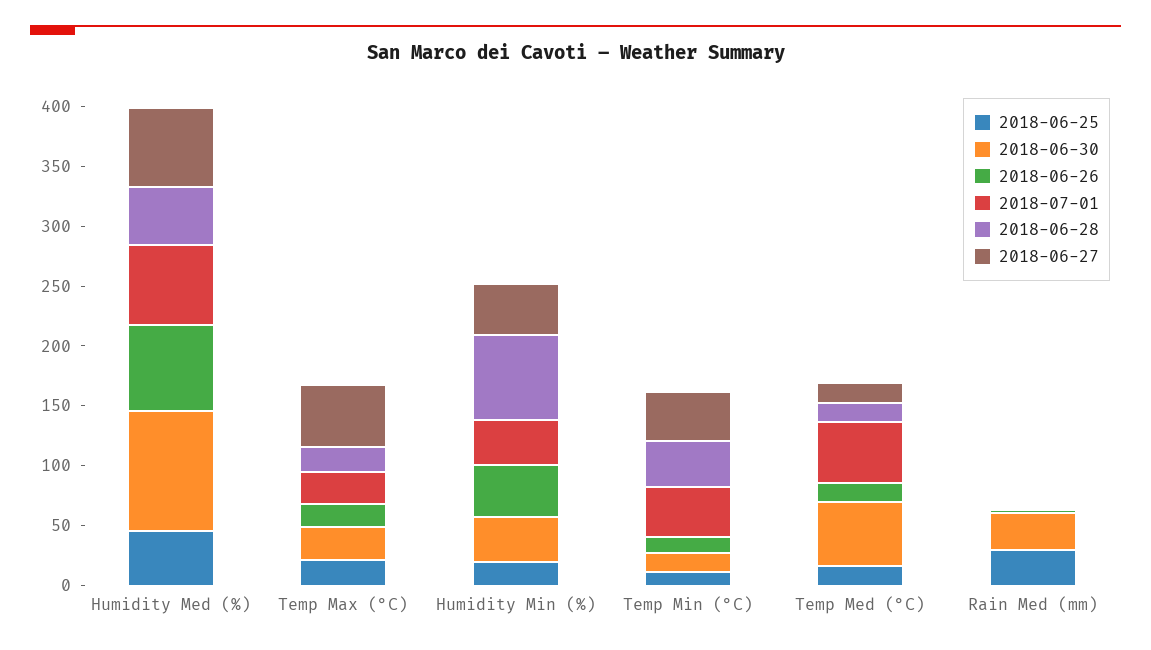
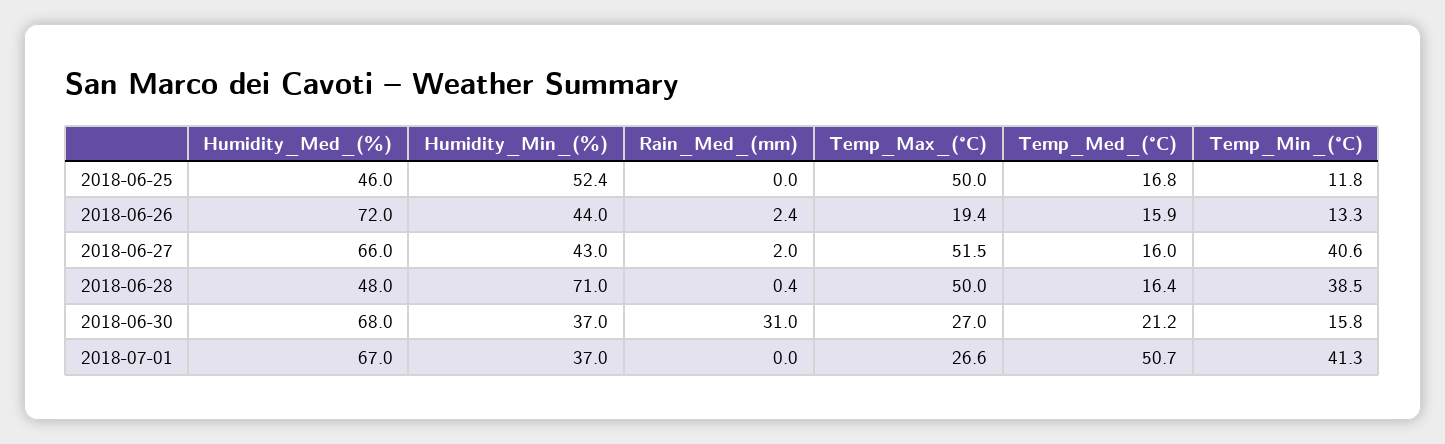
  {
    "2018-06-25": {
      "Humidity Med (%)": 46,
-     "Temp Max (°C)": 20,
+     "Temp Max (°C)": 50,
-     "Humidity Min (%)": 20,
+     "Humidity Min (%)": 52.4,
      "Temp Min (°C)": 11.8,
      "Temp Med (°C)": 16.8,
-     "Rain Med (mm)": 30
+     "Rain Med (mm)": 0
    },
    "2018-06-30": {
-     "Humidity Med (%)": 100,
+     "Humidity Med (%)": 68,
      "Temp Max (°C)": 27,
      "Humidity Min (%)": 37,
      "Temp Min (°C)": 15.8,
-     "Temp Med (°C)": 50,
+     "Temp Med (°C)": 21.2,
      "Rain Med (mm)": 31
    },
    "2018-06-26": {
      "Humidity Med (%)": 72,
      "Temp Max (°C)": 19.4,
      "Humidity Min (%)": 44,
      "Temp Min (°C)": 13.3,
      "Temp Med (°C)": 15.9,
      "Rain Med (mm)": 2.4
    },
    "2018-07-01": {
      "Humidity Med (%)": 67,
      "Temp Max (°C)": 26.6,
      "Humidity Min (%)": 37,
      "Temp Min (°C)": 41.3,
      "Temp Med (°C)": 50.7,
      "Rain Med (mm)": 0
    },
    "2018-06-28": {
      "Humidity Med (%)": 48,
-     "Temp Max (°C)": 20,
+     "Temp Max (°C)": 50,
      "Humidity Min (%)": 71,
      "Temp Min (°C)": 38.5,
      "Temp Med (°C)": 16.4,
      "Rain Med (mm)": 0.4
    },
    "2018-06-27": {
      "Humidity Med (%)": 66,
      "Temp Max (°C)": 51.5,
      "Humidity Min (%)": 43,
      "Temp Min (°C)": 40.6,
      "Temp Med (°C)": 16,
      "Rain Med (mm)": 2
    }
  }

